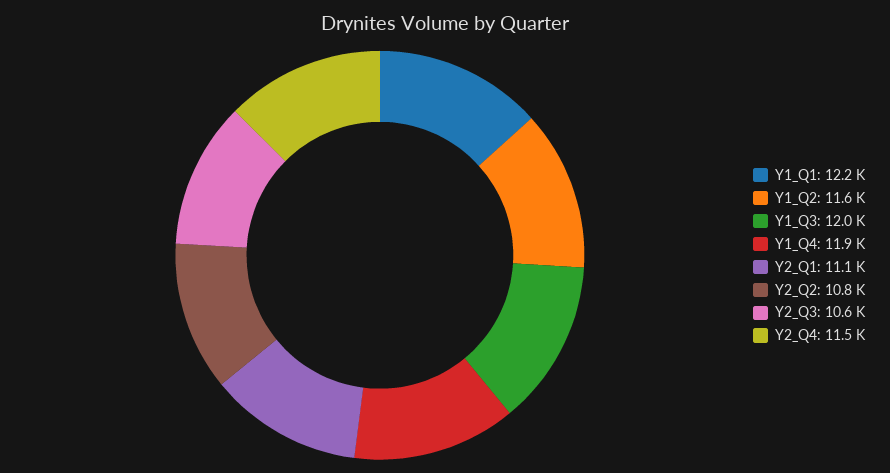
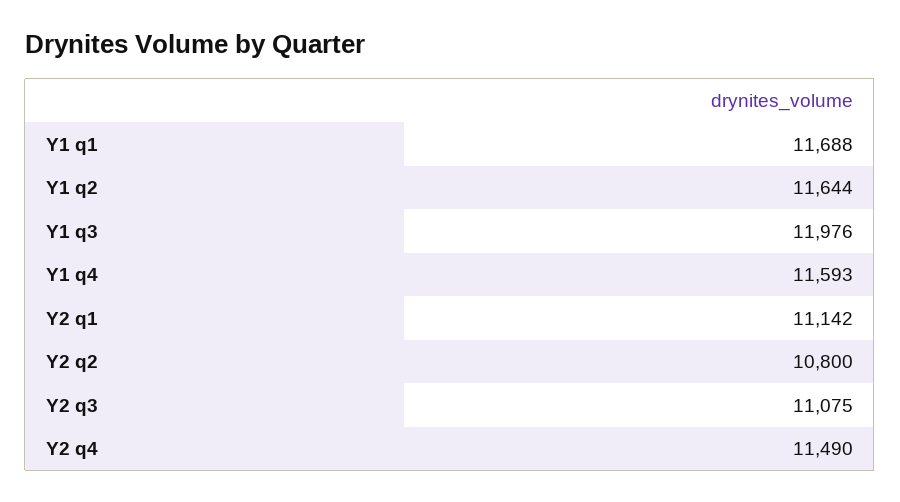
  {
-   "Y1_Q1": 12200,
+   "Y1_Q1": 11688,
    "Y1_Q2": 11644,
    "Y1_Q3": 11976,
-   "Y1_Q4": 11900,
+   "Y1_Q4": 11593,
    "Y2_Q1": 11142,
    "Y2_Q2": 10800,
-   "Y2_Q3": 10600,
+   "Y2_Q3": 11075,
    "Y2_Q4": 11490
  }

